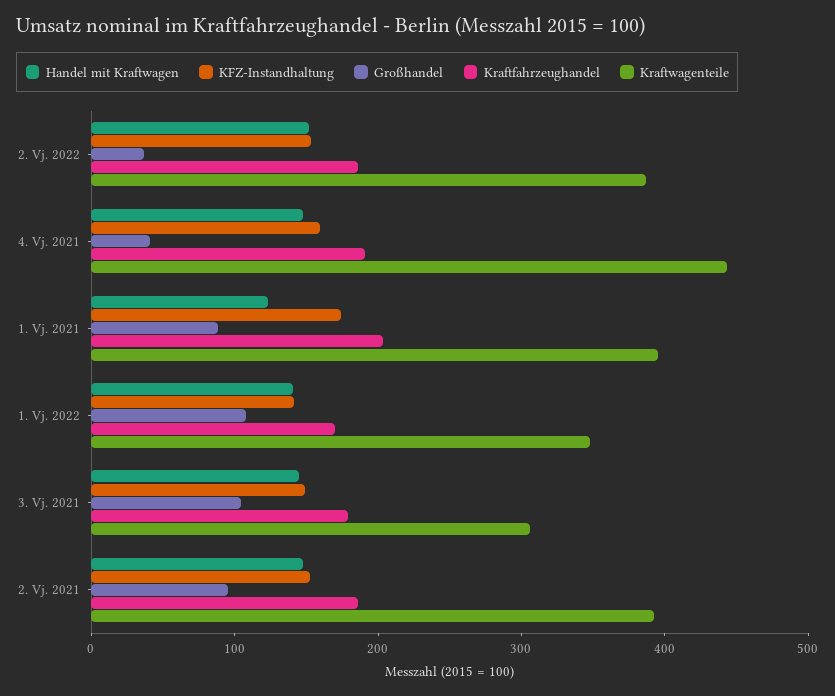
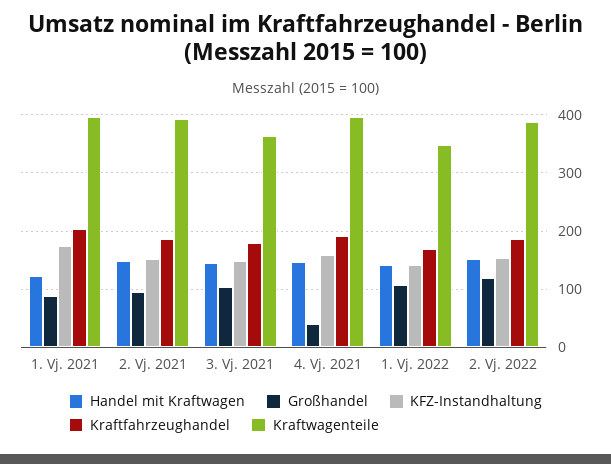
  {
    "Handel mit Kraftwagen": {
      "2. Vj. 2022": 160,
      "4. Vj. 2021": 140,
      "1. Vj. 2021": 120,
      "1. Vj. 2022": 140,
      "3. Vj. 2021": 140,
      "2. Vj. 2021": 140
    },
    "KFZ-Instandhaltung": {
      "2. Vj. 2022": 160,
      "4. Vj. 2021": 160,
      "1. Vj. 2021": 180,
      "1. Vj. 2022": 140,
      "3. Vj. 2021": 140,
      "2. Vj. 2021": 160
    },
    "Großhandel": {
-     "2. Vj. 2022": 40,
+     "2. Vj. 2022": 120,
      "4. Vj. 2021": 40,
      "1. Vj. 2021": 80,
      "1. Vj. 2022": 100,
      "3. Vj. 2021": 100,
      "2. Vj. 2021": 100
    },
    "Kraftfahrzeughandel": {
      "2. Vj. 2022": 180,
      "4. Vj. 2021": 200,
      "1. Vj. 2021": 200,
      "1. Vj. 2022": 180,
      "3. Vj. 2021": 180,
      "2. Vj. 2021": 180
    },
    "Kraftwagenteile": {
      "2. Vj. 2022": 380,
-     "4. Vj. 2021": 440,
+     "4. Vj. 2021": 400,
      "1. Vj. 2021": 400,
      "1. Vj. 2022": 340,
-     "3. Vj. 2021": 300,
+     "3. Vj. 2021": 360,
      "2. Vj. 2021": 400
    }
  }

